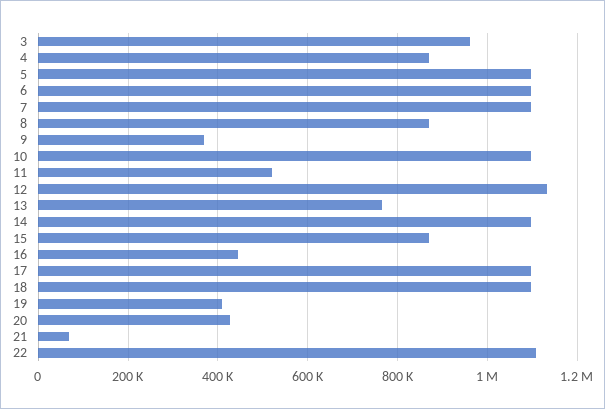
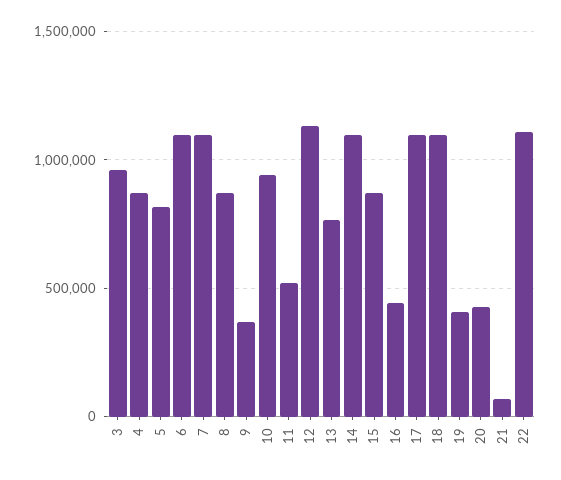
  {
    "3": 960000,
    "4": 860000,
-   "5": 1100000,
+   "5": 800000,
    "6": 1100000,
    "7": 1100000,
    "8": 860000,
    "9": 360000,
-   "10": 1100000,
+   "10": 950000,
    "11": 520000,
    "12": 1140000,
    "13": 760000,
    "14": 1100000,
    "15": 860000,
    "16": 440000,
    "17": 1100000,
    "18": 1100000,
    "19": 400000,
    "20": 420000,
    "21": 60000,
    "22": 1100000
  }

